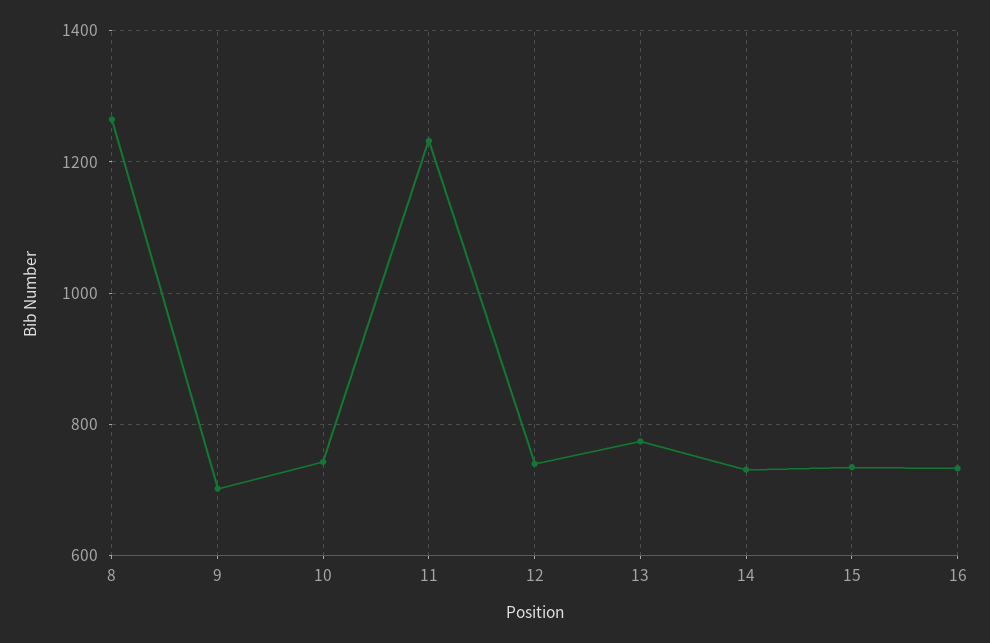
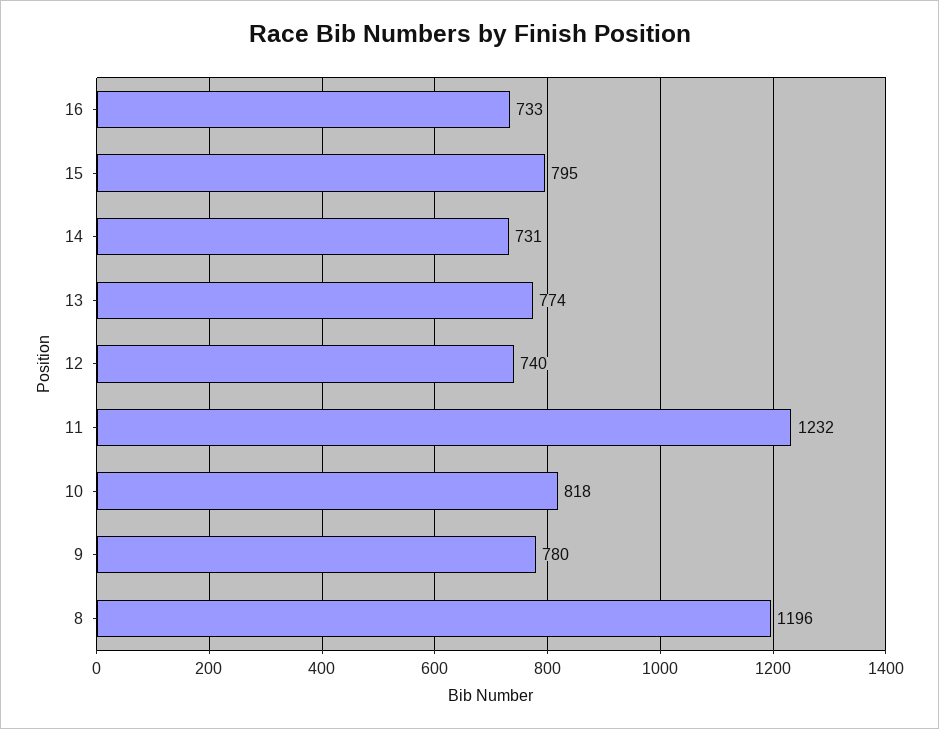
  {
-   "8": 1260,
+   "8": 1196,
-   "9": 700,
+   "9": 780,
-   "10": 740,
+   "10": 818,
    "11": 1232,
    "12": 740,
    "13": 774,
    "14": 731,
-   "15": 740,
+   "15": 795,
    "16": 733
  }

